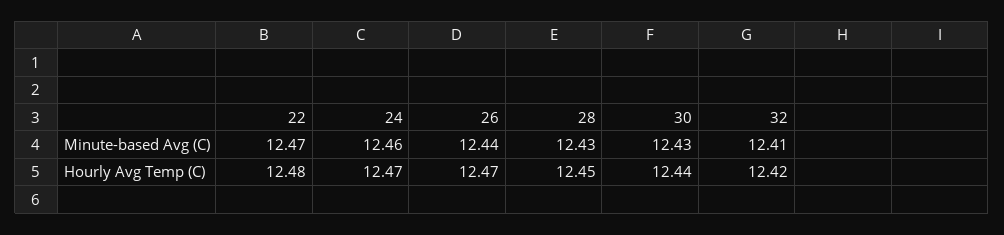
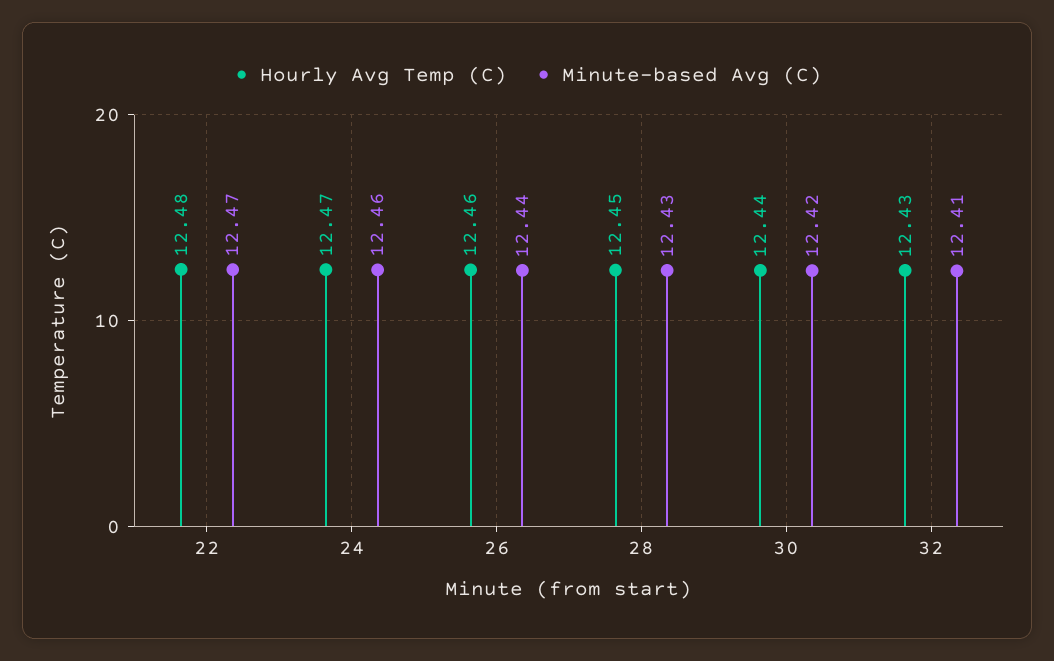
  {
    "Minute-based Avg (C)": {
      "22": 12.47,
      "24": 12.46,
      "26": 12.44,
      "28": 12.43,
-     "30": 12.43,
+     "30": 12.42,
      "32": 12.41
    },
    "Hourly Avg Temp (C)": {
      "22": 12.48,
      "24": 12.47,
-     "26": 12.47,
+     "26": 12.46,
      "28": 12.45,
      "30": 12.44,
-     "32": 12.42
+     "32": 12.43
    }
  }

